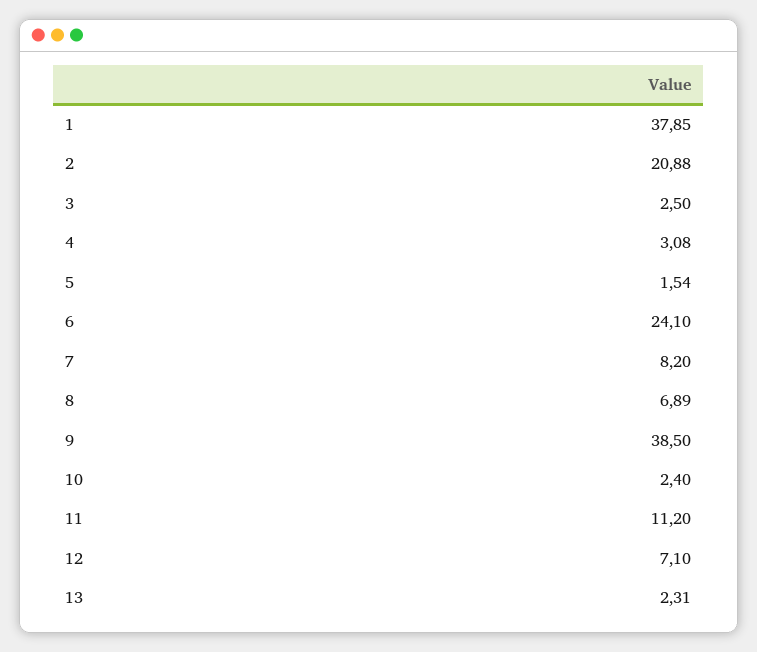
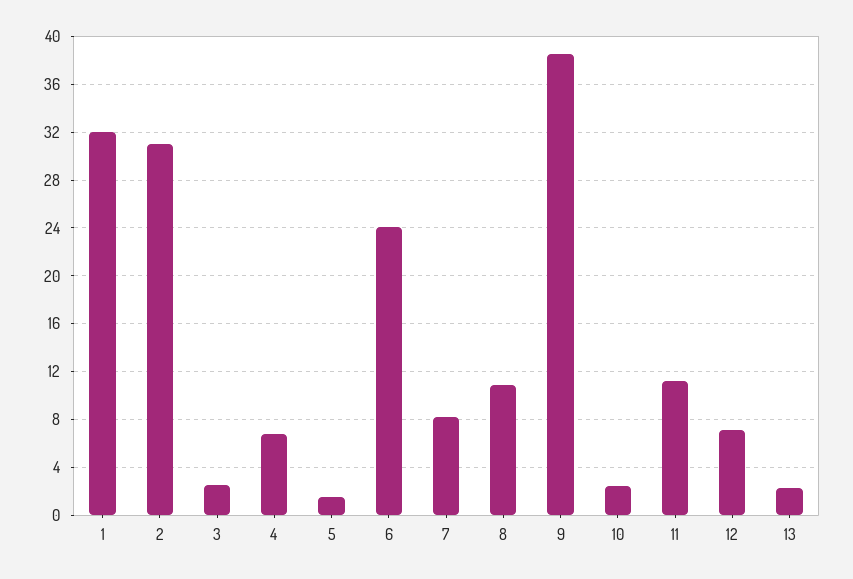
  {
-   "1": 37.85,
+   "1": 32,
-   "2": 20.88,
+   "2": 31,
    "3": 2.5,
-   "4": 3.08,
+   "4": 7,
    "5": 1.54,
    "6": 24.1,
    "7": 8.2,
-   "8": 6.89,
+   "8": 11,
    "9": 38.5,
    "10": 2.4,
    "11": 11.2,
    "12": 7.1,
    "13": 2.31
  }

